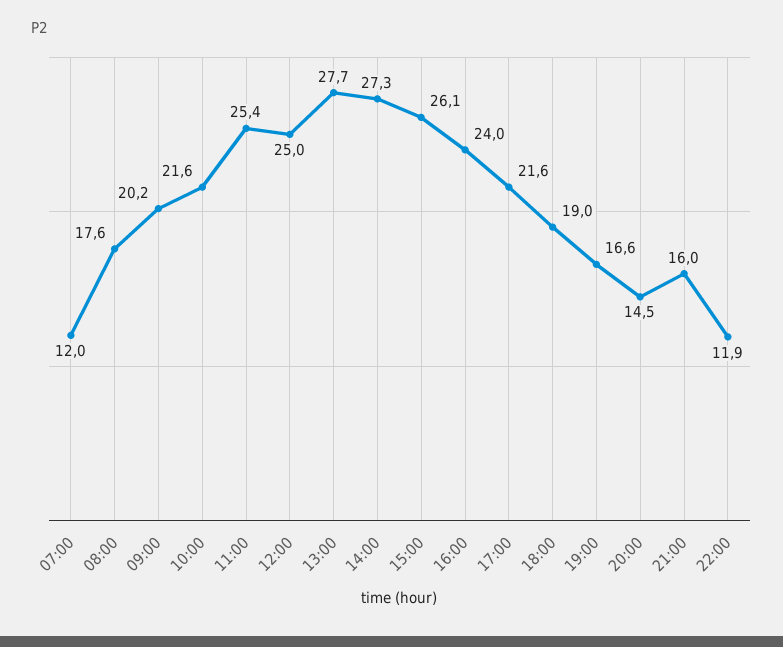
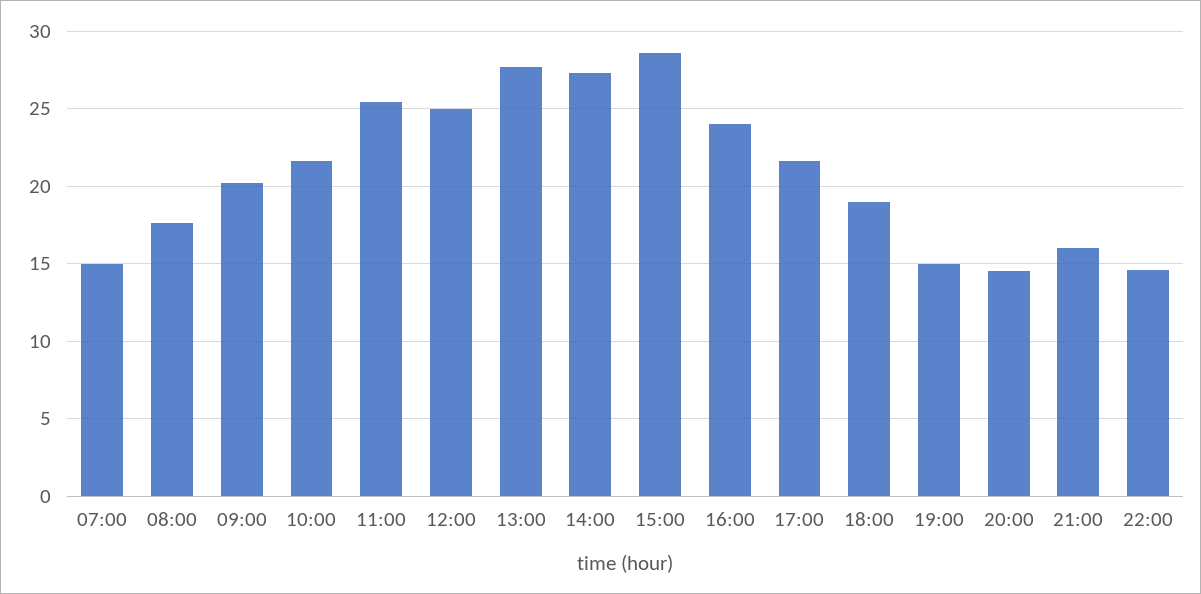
  {
-   "07:00": 12,
+   "07:00": 15,
    "08:00": 17.6,
    "09:00": 20.2,
    "10:00": 21.6,
    "11:00": 25.4,
    "12:00": 25,
    "13:00": 27.7,
    "14:00": 27.3,
-   "15:00": 26.1,
+   "15:00": 28.5,
    "16:00": 24,
    "17:00": 21.6,
    "18:00": 19,
-   "19:00": 16.6,
+   "19:00": 15,
    "20:00": 14.5,
    "21:00": 16,
-   "22:00": 11.9
+   "22:00": 14.5
  }

